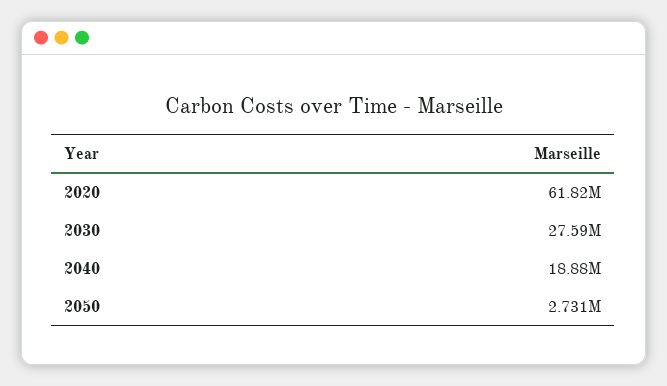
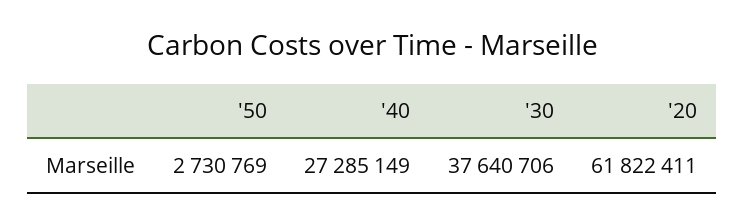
  {
    "2020": 61822411,
-   "2030": 27590000,
+   "2030": 37640706,
-   "2040": 18880000,
+   "2040": 27285149,
    "2050": 2730769
  }

